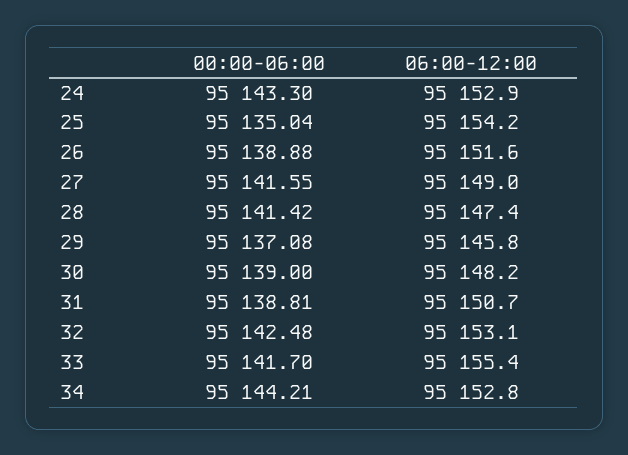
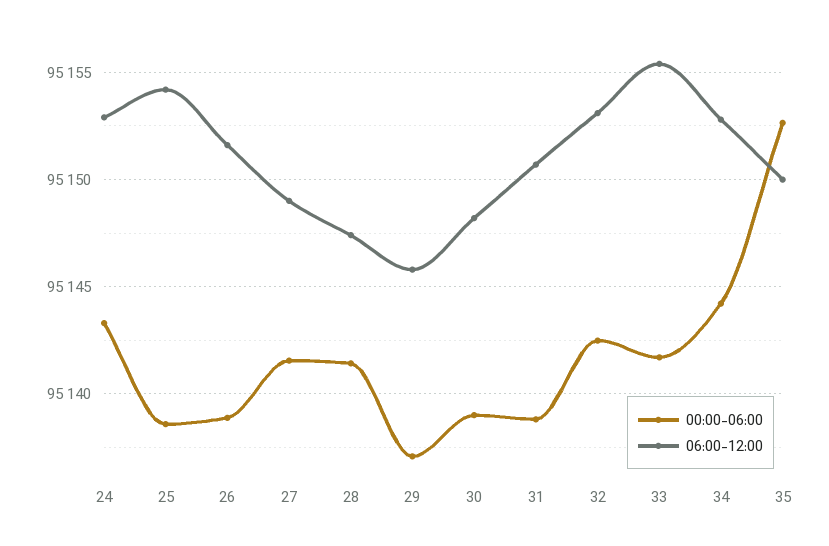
  {
    "00:00-06:00": {
      "24": 95143.3,
-     "25": 95135.04,
+     "25": 95138.5,
      "26": 95138.88,
      "27": 95141.55,
      "28": 95141.42,
      "29": 95137.08,
      "30": 95139,
      "31": 95138.81,
      "32": 95142.48,
      "33": 95141.7,
-     "34": 95144.21
+     "34": 95144.21,
+     "35": 95152.5
    },
    "06:00-12:00": {
      "24": 95152.9,
      "25": 95154.2,
      "26": 95151.6,
      "27": 95149,
      "28": 95147.4,
      "29": 95145.8,
      "30": 95148.2,
      "31": 95150.7,
      "32": 95153.1,
      "33": 95155.4,
-     "34": 95152.8
+     "34": 95152.8,
+     "35": 95150
    }
  }

